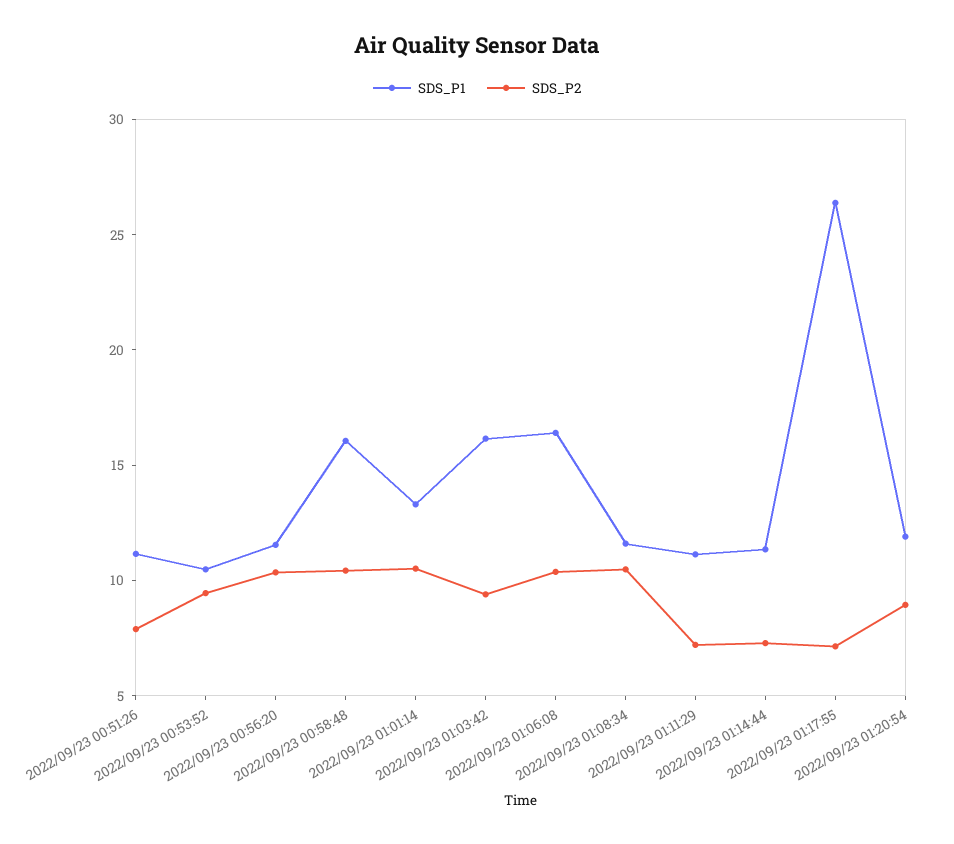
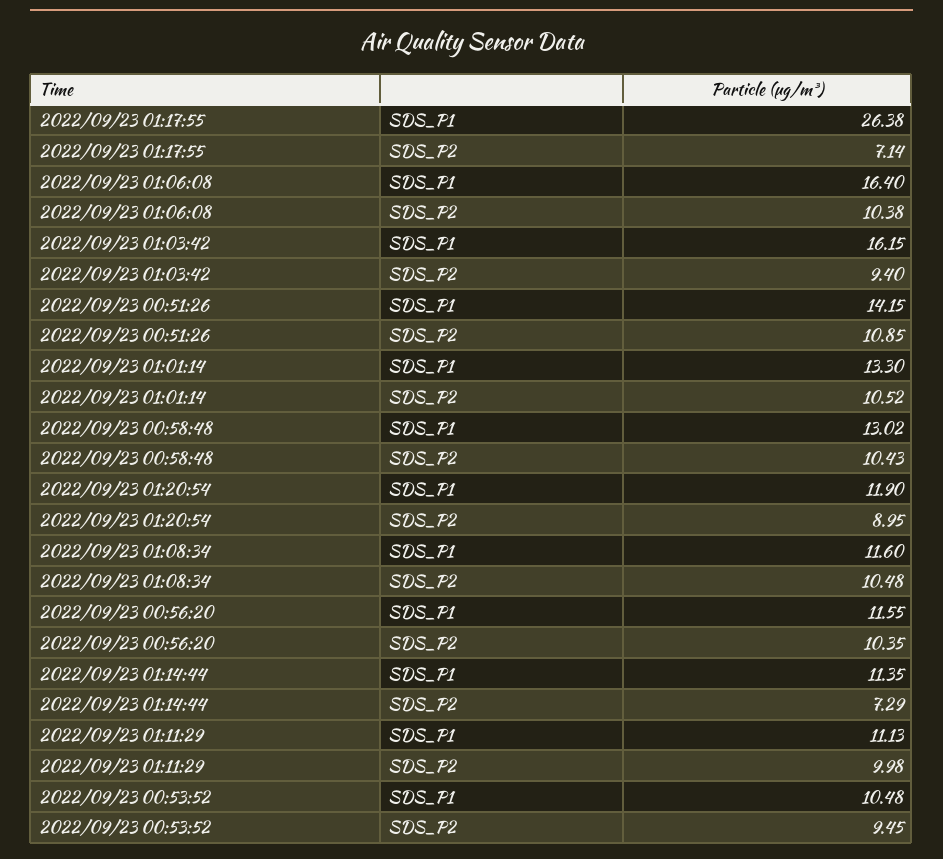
  {
    "SDS_P1": {
-     "2022/09/23 00:51:26": 11,
+     "2022/09/23 00:51:26": 14.15,
      "2022/09/23 00:53:52": 10.48,
      "2022/09/23 00:56:20": 11.55,
-     "2022/09/23 00:58:48": 16,
+     "2022/09/23 00:58:48": 13.02,
      "2022/09/23 01:01:14": 13.3,
      "2022/09/23 01:03:42": 16.15,
      "2022/09/23 01:06:08": 16.4,
      "2022/09/23 01:08:34": 11.6,
      "2022/09/23 01:11:29": 11.13,
      "2022/09/23 01:14:44": 11.35,
      "2022/09/23 01:17:55": 26.38,
      "2022/09/23 01:20:54": 11.9
    },
    "SDS_P2": {
-     "2022/09/23 00:51:26": 8,
+     "2022/09/23 00:51:26": 10.85,
      "2022/09/23 00:53:52": 9.45,
      "2022/09/23 00:56:20": 10.35,
      "2022/09/23 00:58:48": 10.43,
      "2022/09/23 01:01:14": 10.52,
      "2022/09/23 01:03:42": 9.4,
      "2022/09/23 01:06:08": 10.38,
      "2022/09/23 01:08:34": 10.48,
-     "2022/09/23 01:11:29": 7,
+     "2022/09/23 01:11:29": 9.98,
      "2022/09/23 01:14:44": 7.29,
      "2022/09/23 01:17:55": 7.14,
      "2022/09/23 01:20:54": 8.95
    }
  }

